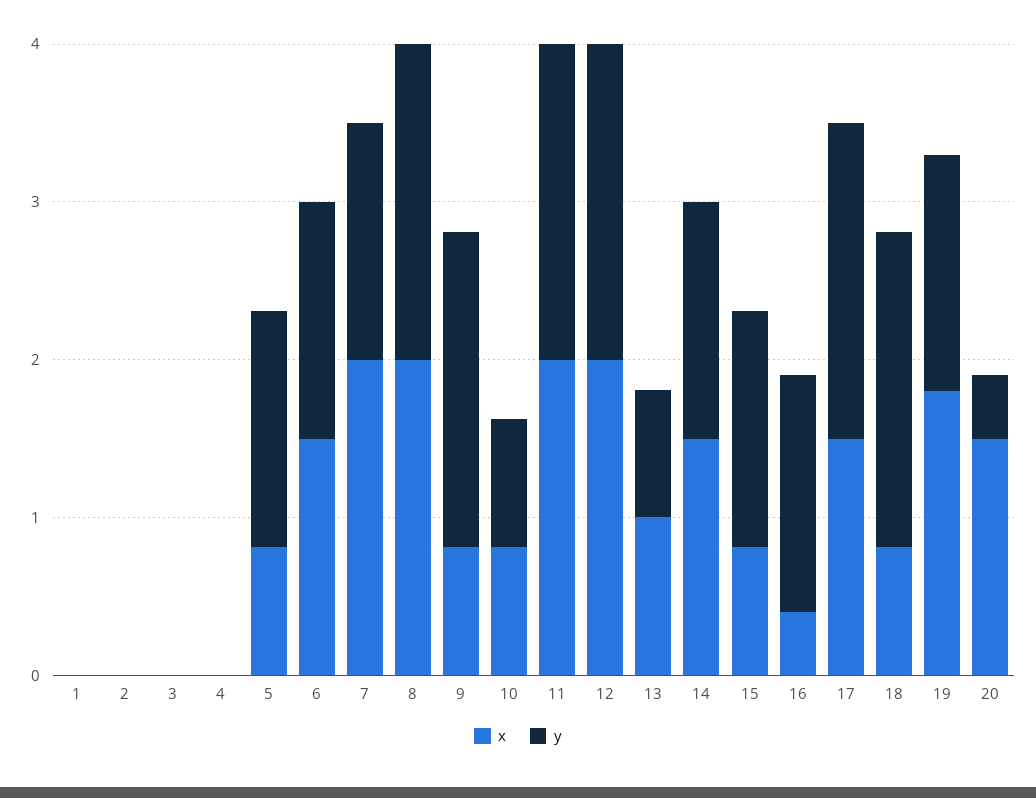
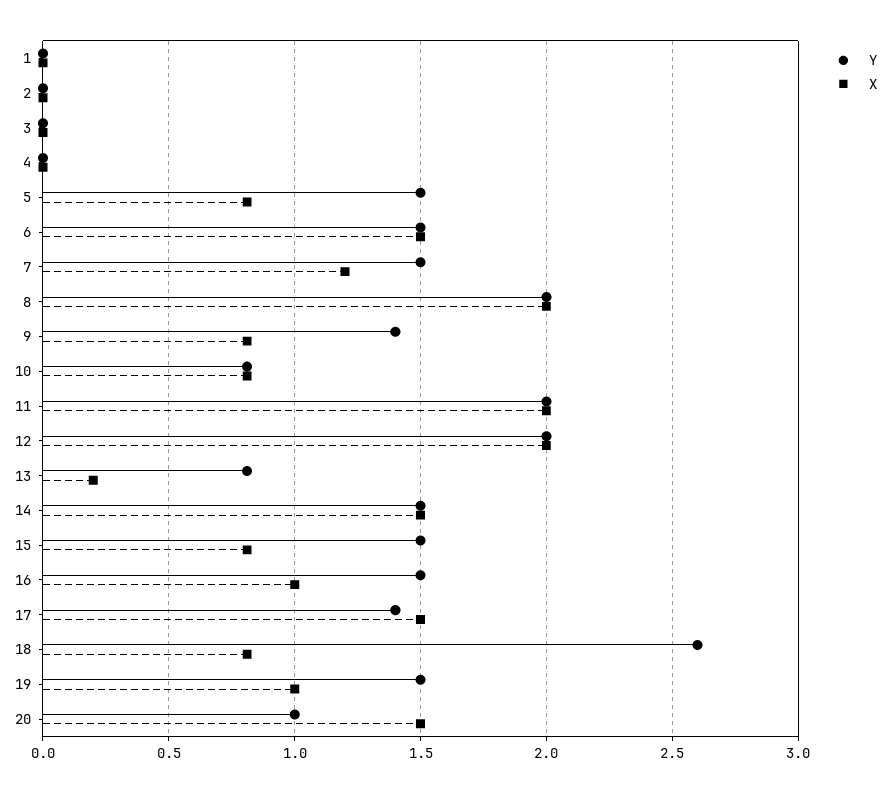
  {
    "x": {
      "1": 0,
      "2": 0,
      "3": 0,
      "4": 0,
      "5": 0.8,
      "6": 1.5,
-     "7": 2,
+     "7": 1.2,
      "8": 2,
      "9": 0.8,
      "10": 0.8,
      "11": 2,
      "12": 2,
-     "13": 1,
+     "13": 0.2,
      "14": 1.5,
      "15": 0.8,
-     "16": 0.4,
+     "16": 1,
      "17": 1.5,
      "18": 0.8,
-     "19": 1.8,
+     "19": 1,
      "20": 1.5
    },
    "y": {
      "1": 0,
      "2": 0,
      "3": 0,
      "4": 0,
      "5": 1.5,
      "6": 1.5,
      "7": 1.5,
      "8": 2,
-     "9": 2,
+     "9": 1.4,
      "10": 0.8,
      "11": 2,
      "12": 2,
      "13": 0.8,
      "14": 1.5,
      "15": 1.5,
      "16": 1.5,
-     "17": 2,
+     "17": 1.4,
-     "18": 2,
+     "18": 2.6,
      "19": 1.5,
-     "20": 0.4
+     "20": 1
    }
  }

